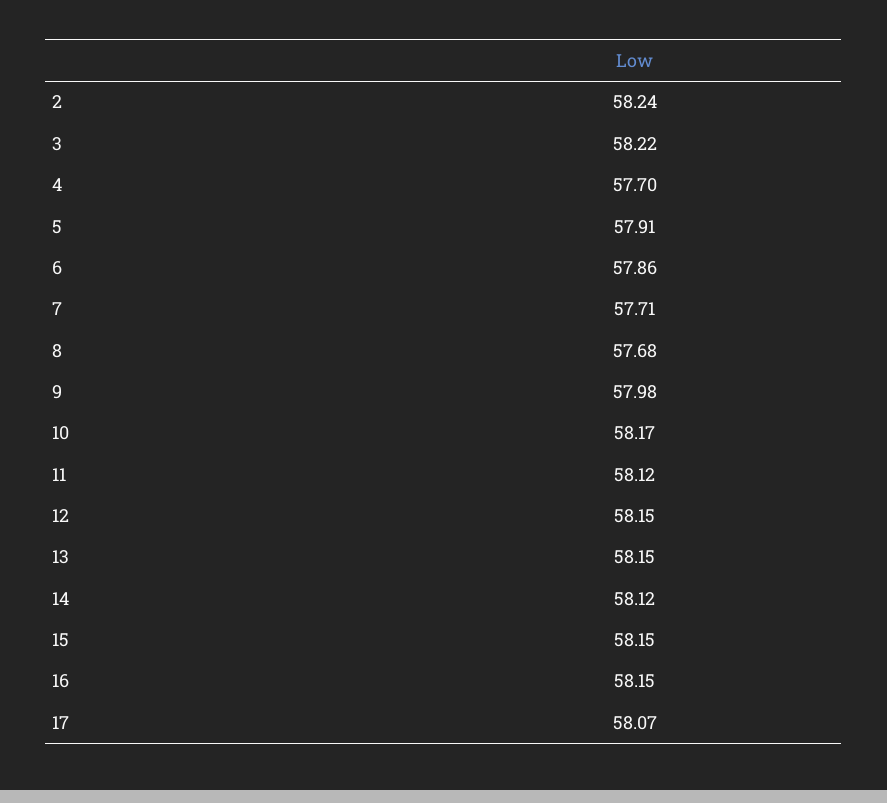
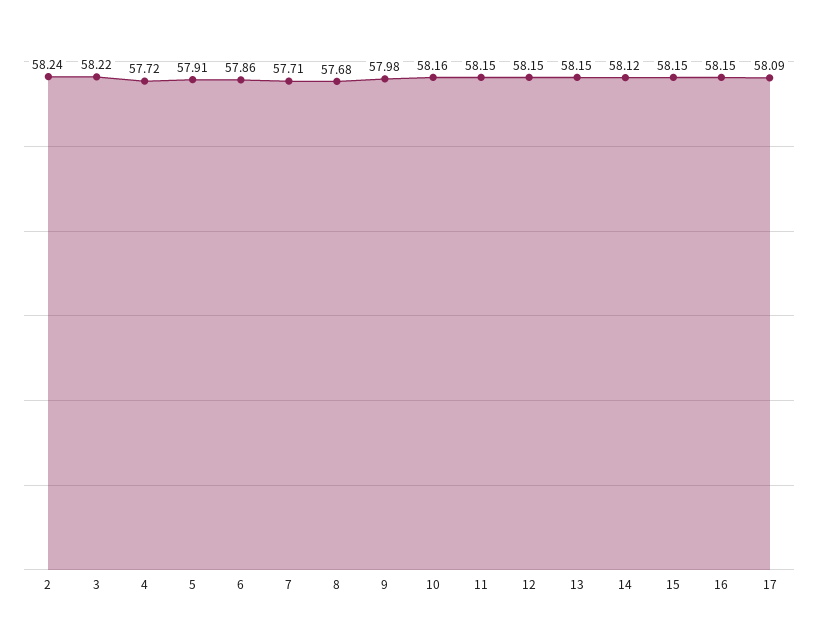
  {
    "2": 58.24,
    "3": 58.22,
-   "4": 57.7,
+   "4": 57.72,
    "5": 57.91,
    "6": 57.86,
    "7": 57.71,
    "8": 57.68,
    "9": 57.98,
-   "10": 58.17,
+   "10": 58.16,
-   "11": 58.12,
+   "11": 58.15,
    "12": 58.15,
    "13": 58.15,
    "14": 58.12,
    "15": 58.15,
    "16": 58.15,
-   "17": 58.07
+   "17": 58.09
  }

